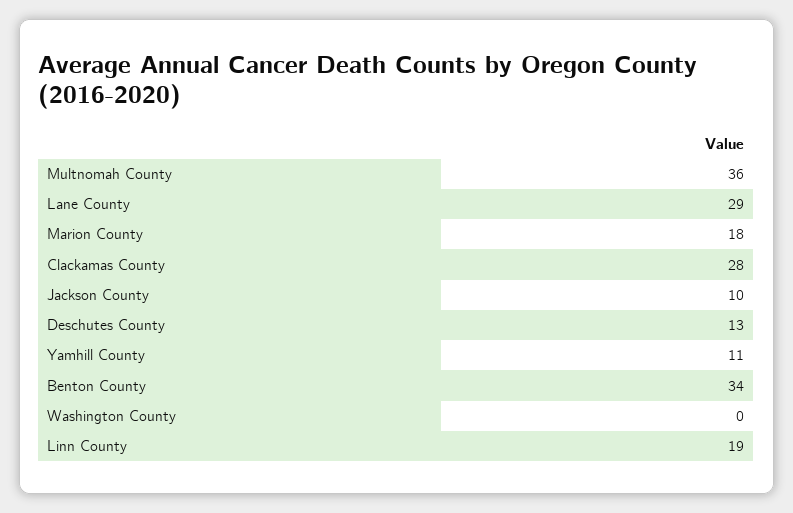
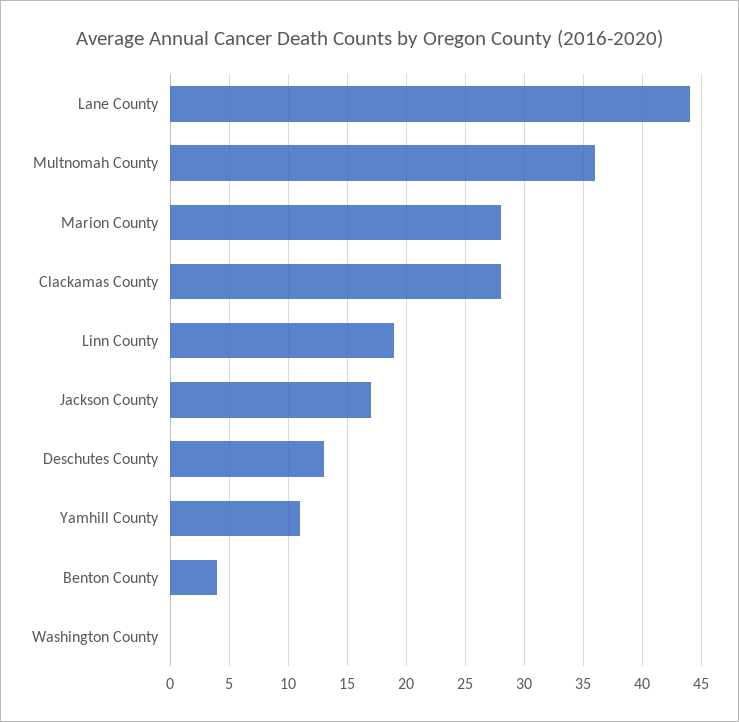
  {
    "Multnomah County": 36,
-   "Lane County": 29,
+   "Lane County": 44,
-   "Marion County": 18,
+   "Marion County": 28,
    "Clackamas County": 28,
-   "Jackson County": 10,
+   "Jackson County": 17,
    "Deschutes County": 13,
    "Yamhill County": 11,
-   "Benton County": 34,
+   "Benton County": 4,
    "Washington County": 0,
    "Linn County": 19
  }

